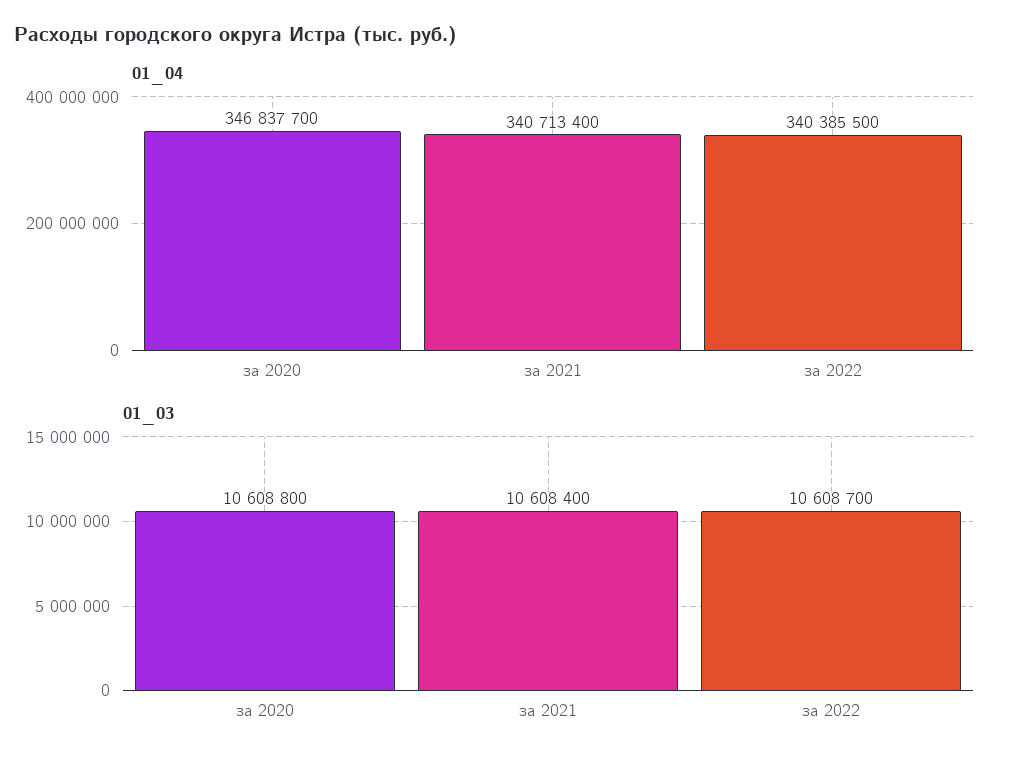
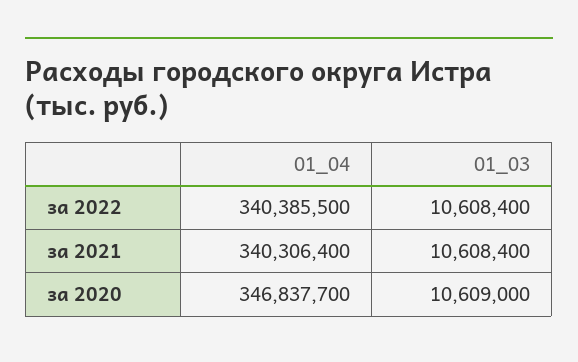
  {
    "01_04": {
      "за 2020": 346837700,
-     "за 2021": 340713400,
+     "за 2021": 340306400,
      "за 2022": 340385500
    },
    "01_03": {
-     "за 2020": 10608800,
+     "за 2020": 10609000,
      "за 2021": 10608400,
-     "за 2022": 10608700
+     "за 2022": 10608400
    }
  }

